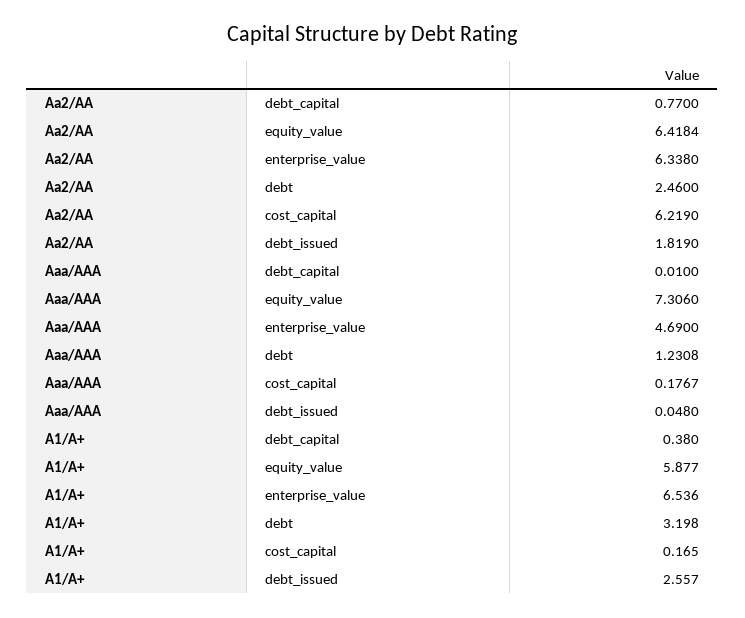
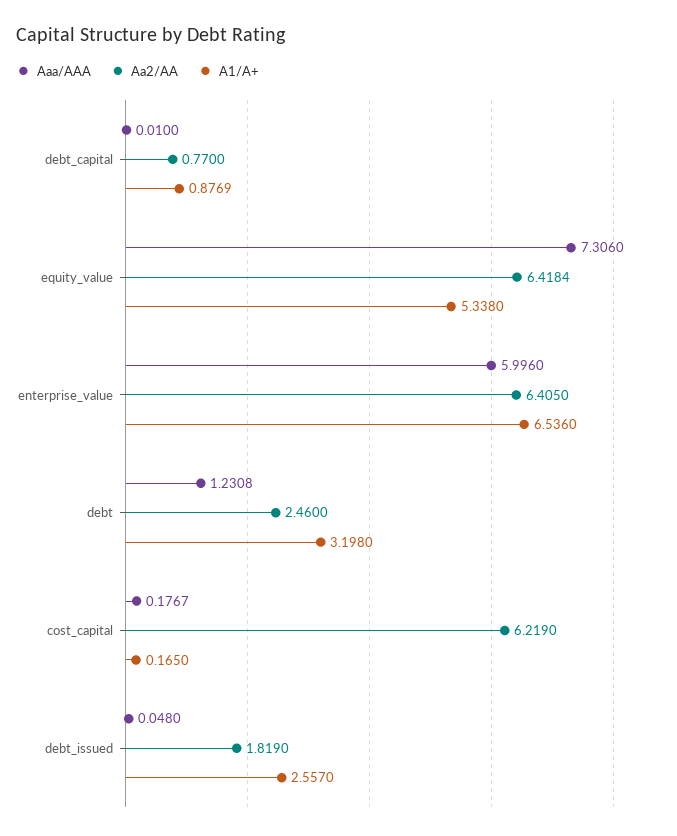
  {
    "Aa2/AA": {
      "debt_capital": 0.77,
      "equity_value": 6.4184,
-     "enterprise_value": 6.338,
+     "enterprise_value": 6.405,
      "debt": 2.46,
      "cost_capital": 6.219,
      "debt_issued": 1.819
    },
    "Aaa/AAA": {
      "debt_capital": 0.01,
      "equity_value": 7.306,
-     "enterprise_value": 4.69,
+     "enterprise_value": 5.996,
      "debt": 1.2308,
      "cost_capital": 0.1767,
      "debt_issued": 0.048
    },
    "A1/A+": {
-     "debt_capital": 0.38,
+     "debt_capital": 0.8769,
-     "equity_value": 5.877,
+     "equity_value": 5.338,
      "enterprise_value": 6.536,
      "debt": 3.198,
      "cost_capital": 0.165,
      "debt_issued": 2.557
    }
  }

